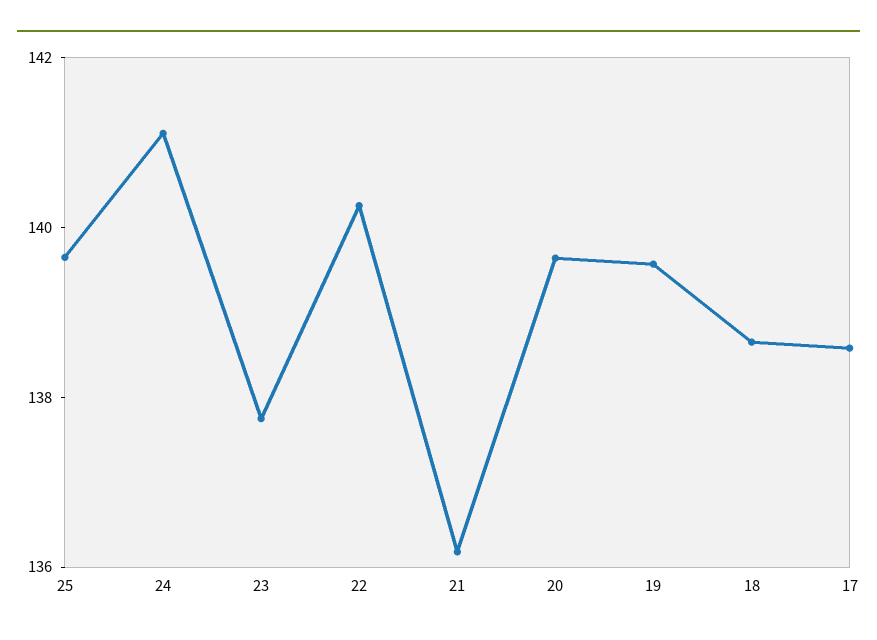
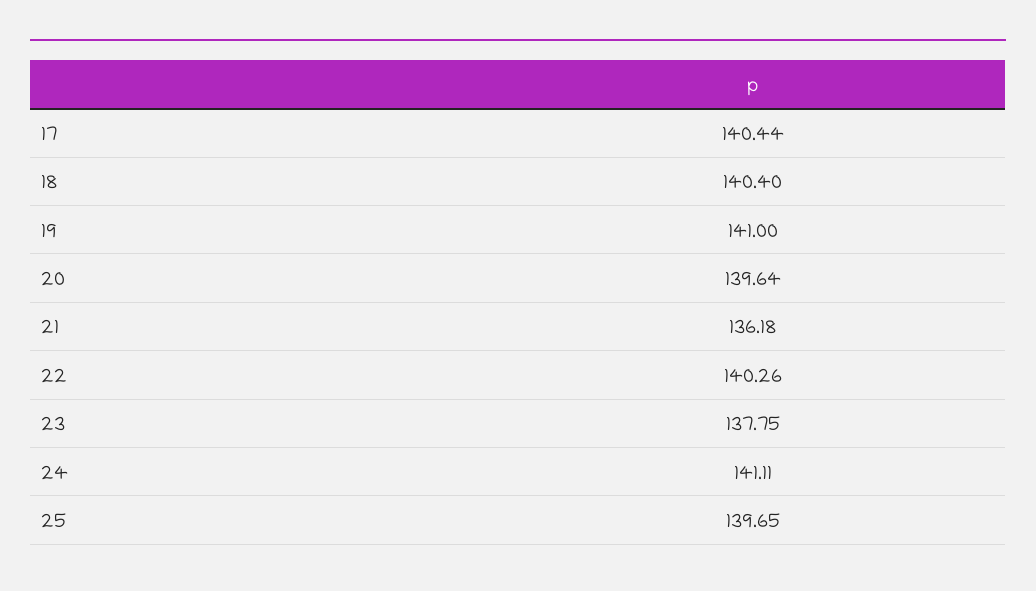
  {
    "25": 139.65,
    "24": 141.11,
    "23": 137.75,
    "22": 140.26,
    "21": 136.18,
    "20": 139.64,
-   "19": 139.5,
+   "19": 141,
-   "18": 138.5,
+   "18": 140.4,
-   "17": 138.5
+   "17": 140.44
  }

